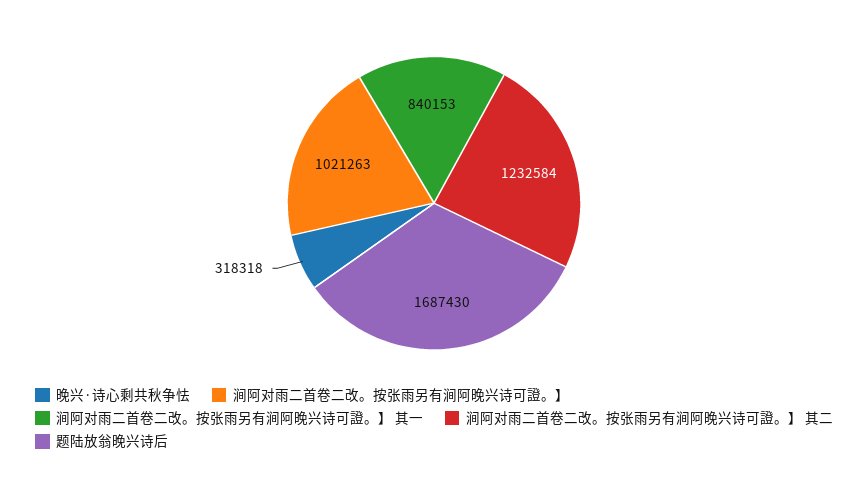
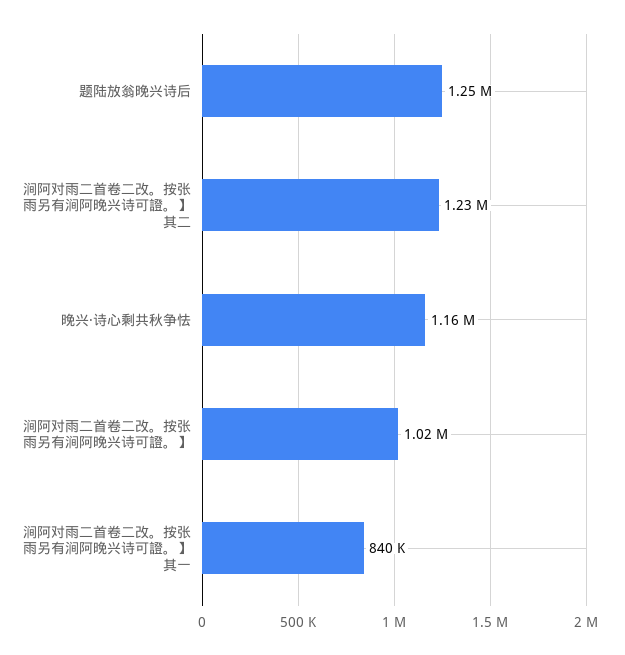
  {
-   "晚兴·诗心剩共秋争怯": 318318,
+   "晚兴·诗心剩共秋争怯": 1160000,
    "涧阿对雨二首卷二改。按张雨另有涧阿晚兴诗可證。】": 1021263,
    "涧阿对雨二首卷二改。按张雨另有涧阿晚兴诗可證。】 其一": 840153,
    "涧阿对雨二首卷二改。按张雨另有涧阿晚兴诗可證。】 其二": 1232584,
-   "题陆放翁晚兴诗后": 1687430
+   "题陆放翁晚兴诗后": 1250000
  }

